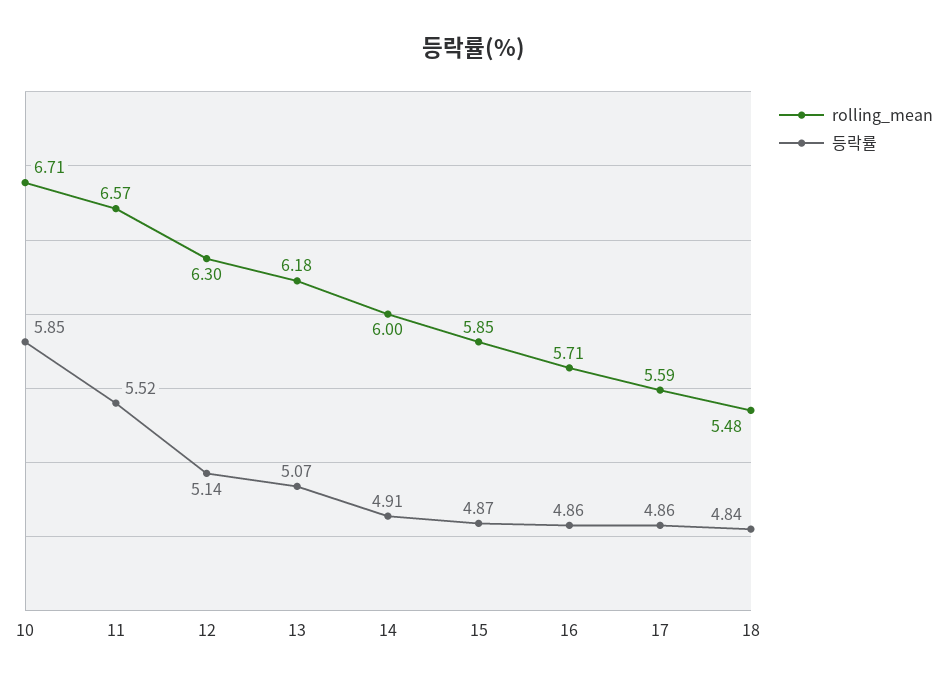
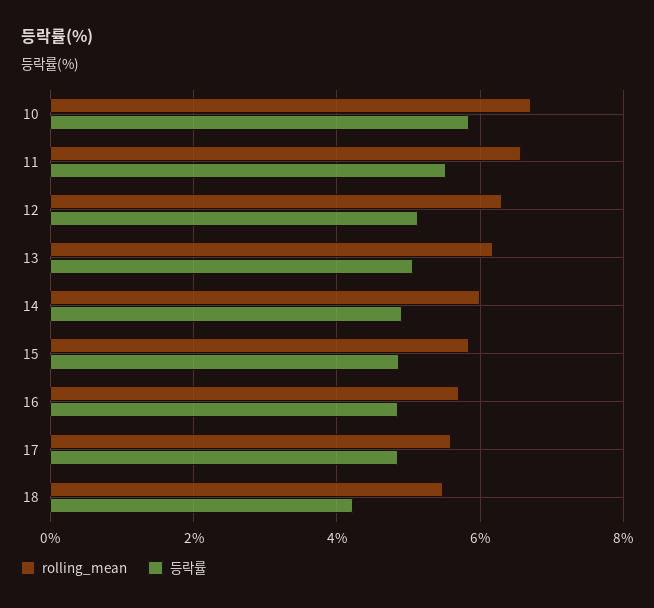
  {
    "rolling_mean": {
      "10": 6.71,
      "11": 6.57,
      "12": 6.3,
      "13": 6.18,
      "14": 6,
      "15": 5.85,
      "16": 5.71,
      "17": 5.59,
      "18": 5.48
    },
    "등락률": {
      "10": 5.85,
      "11": 5.52,
      "12": 5.14,
      "13": 5.07,
      "14": 4.91,
      "15": 4.87,
      "16": 4.86,
      "17": 4.86,
-     "18": 4.84
+     "18": 4.2
    }
  }

